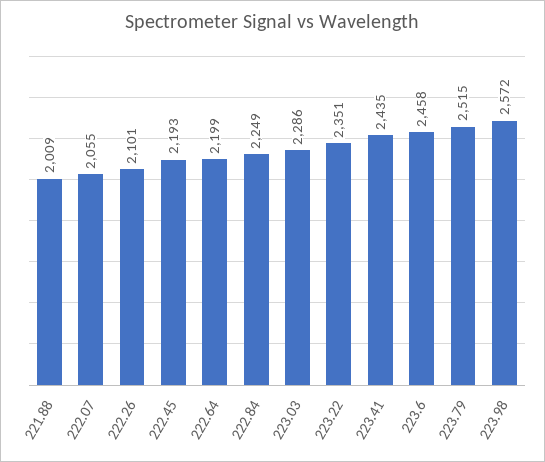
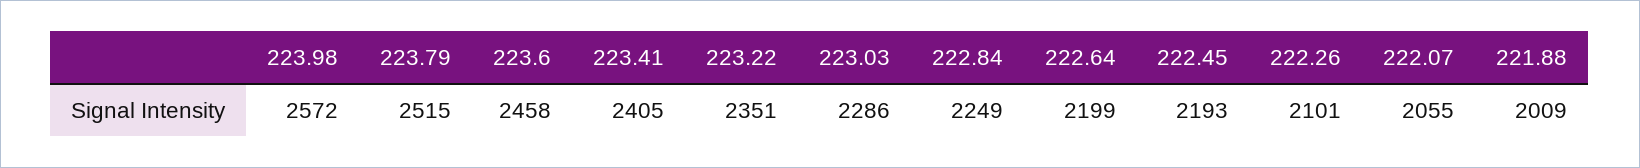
  {
    "221.88": 2009,
    "222.07": 2055,
    "222.26": 2101,
    "222.45": 2193,
    "222.64": 2199,
    "222.84": 2249,
    "223.03": 2286,
    "223.22": 2351,
-   "223.41": 2435,
+   "223.41": 2405,
    "223.6": 2458,
    "223.79": 2515,
    "223.98": 2572
  }

